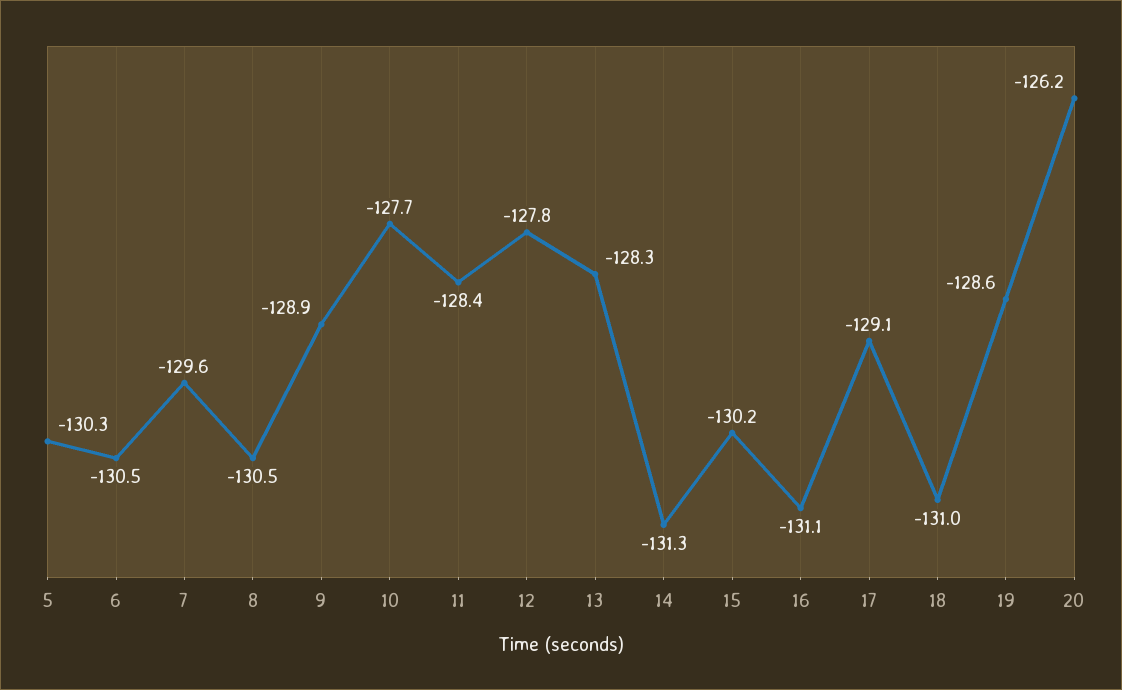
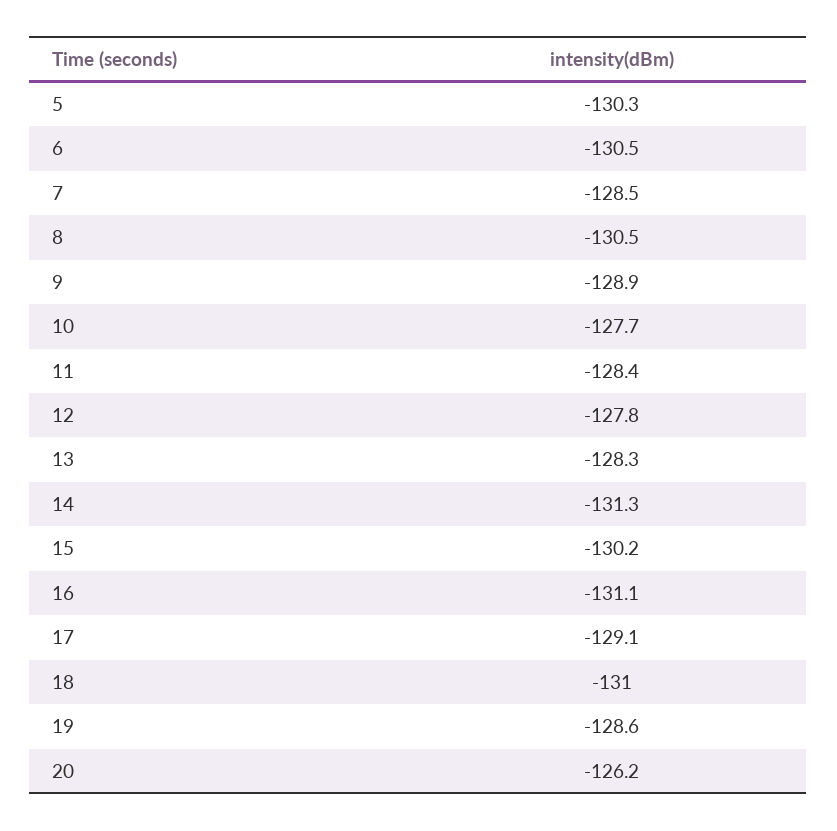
  {
    "5": -130.3,
    "6": -130.5,
-   "7": -129.6,
+   "7": -128.5,
    "8": -130.5,
    "9": -128.9,
    "10": -127.7,
    "11": -128.4,
    "12": -127.8,
    "13": -128.3,
    "14": -131.3,
    "15": -130.2,
    "16": -131.1,
    "17": -129.1,
    "18": -131,
    "19": -128.6,
    "20": -126.2
  }

